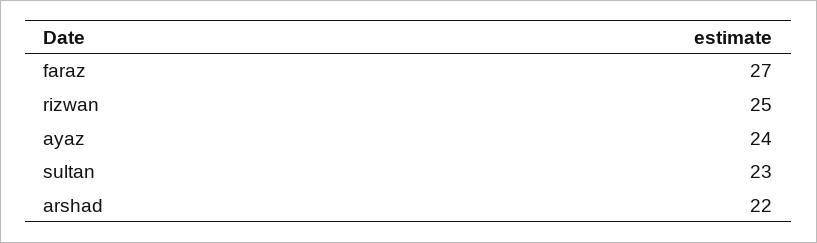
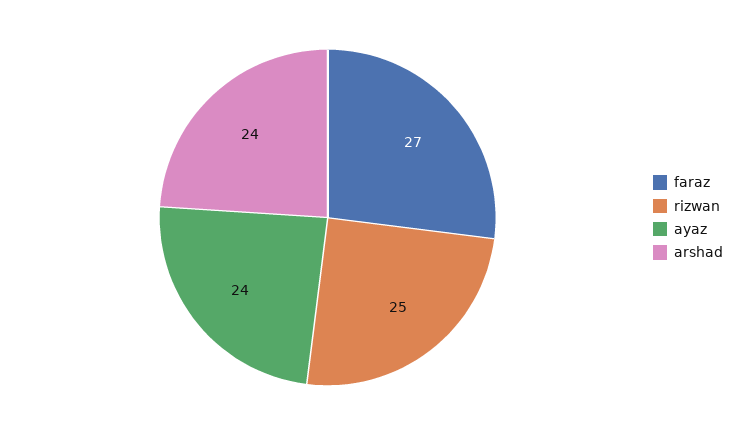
  {
    "faraz": 27,
    "rizwan": 25,
    "ayaz": 24,
-   "sultan": 23,
-   "arshad": 22
+   "arshad": 24
  }

